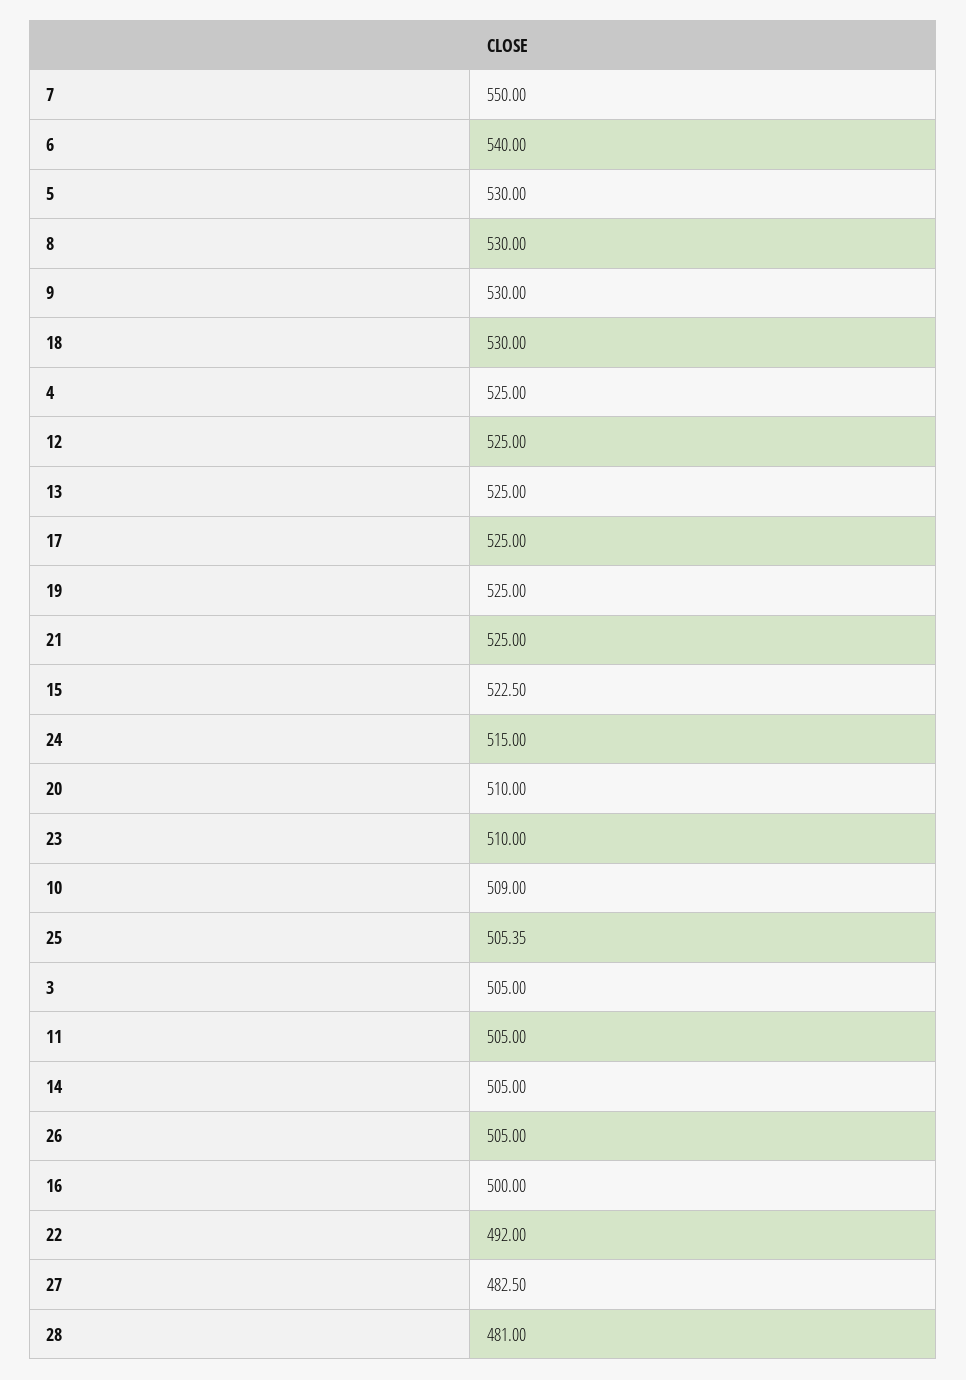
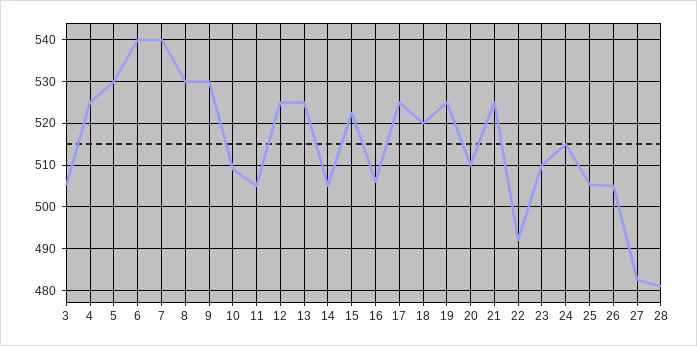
  {
-   "7": 550,
+   "7": 540,
    "6": 540,
    "5": 530,
    "8": 530,
    "9": 530,
-   "18": 530,
+   "18": 520,
    "4": 525,
    "12": 525,
    "13": 525,
    "17": 525,
    "19": 525,
    "21": 525,
    "15": 522.5,
    "24": 515,
    "20": 510,
    "23": 510,
    "10": 509,
    "25": 505.35,
    "3": 505,
    "11": 505,
    "14": 505,
    "26": 505,
-   "16": 500,
+   "16": 506,
    "22": 492,
    "27": 482.5,
    "28": 481
  }

